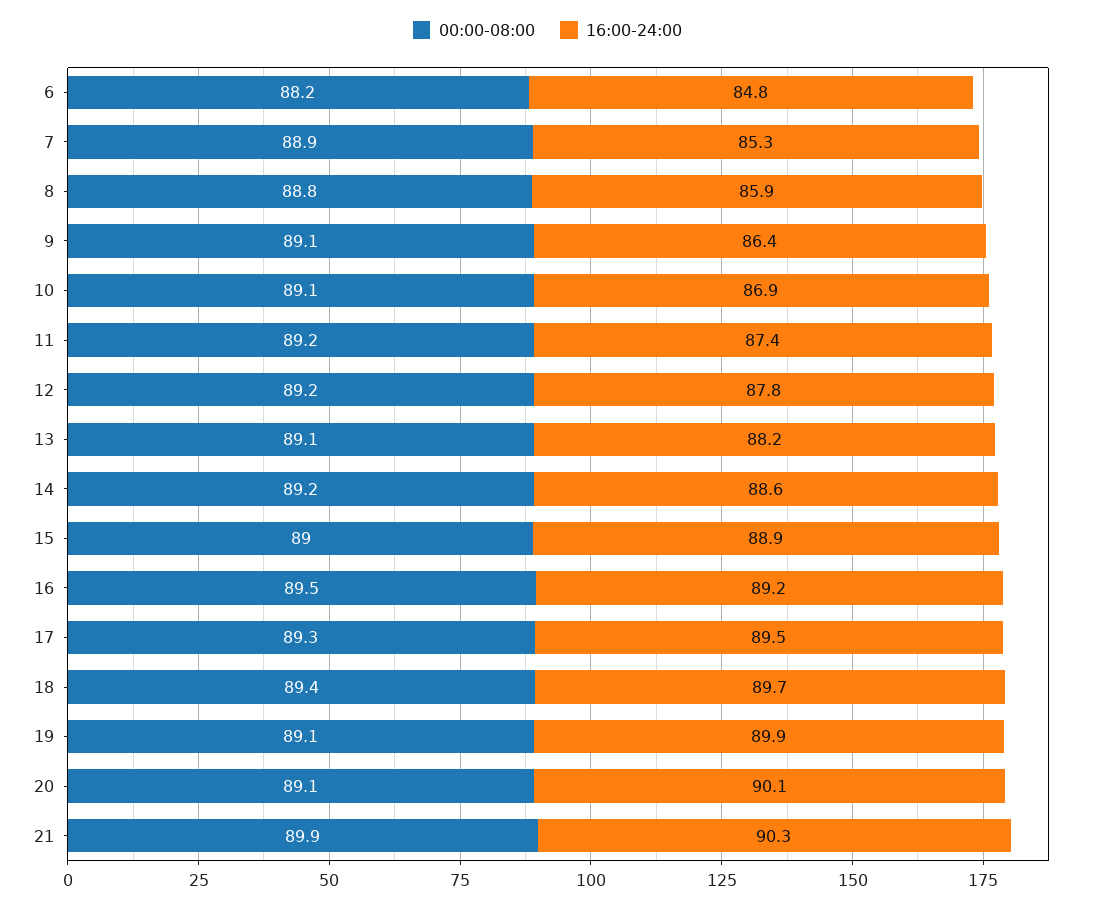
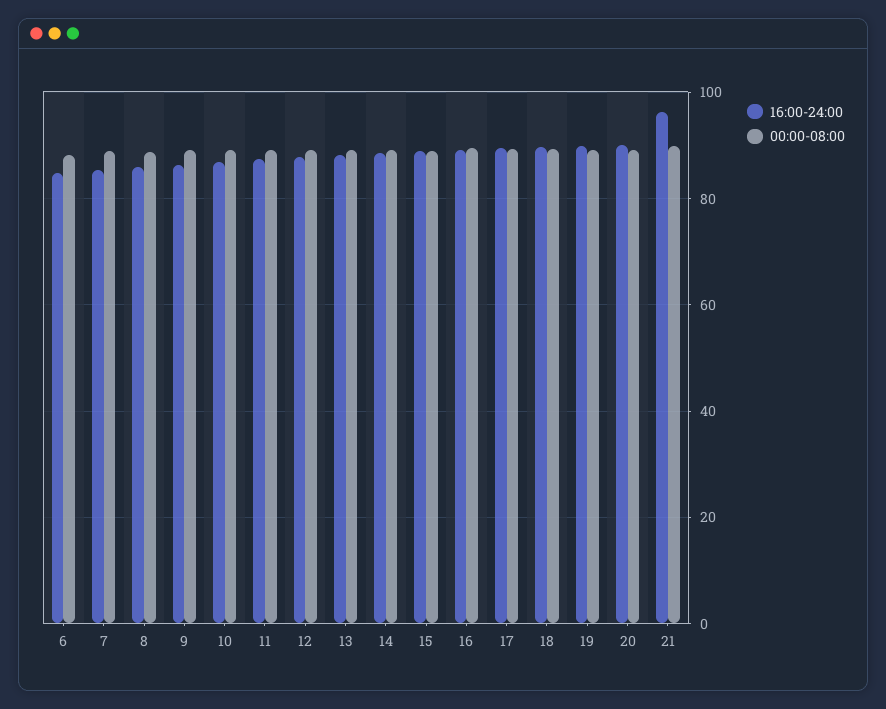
  {
    "00:00-08:00": {
      "6": 88.2,
      "7": 88.9,
      "8": 88.8,
      "9": 89.1,
      "10": 89.1,
      "11": 89.2,
      "12": 89.2,
      "13": 89.1,
      "14": 89.2,
      "15": 89,
      "16": 89.5,
      "17": 89.3,
      "18": 89.4,
      "19": 89.1,
      "20": 89.1,
      "21": 89.9
    },
    "16:00-24:00": {
      "6": 84.8,
      "7": 85.3,
      "8": 85.9,
      "9": 86.4,
      "10": 86.9,
      "11": 87.4,
      "12": 87.8,
      "13": 88.2,
      "14": 88.6,
      "15": 88.9,
      "16": 89.2,
      "17": 89.5,
      "18": 89.7,
      "19": 89.9,
      "20": 90.1,
-     "21": 90.3
+     "21": 96
    }
  }

